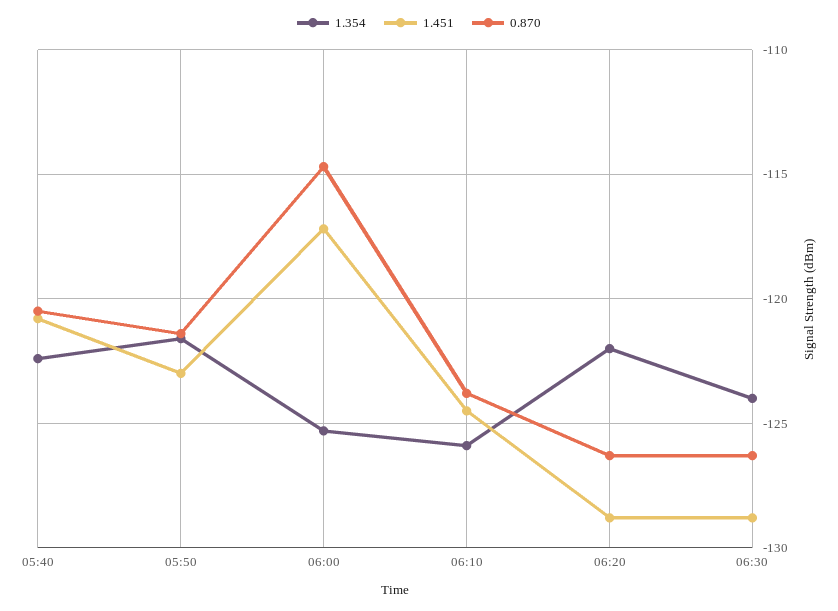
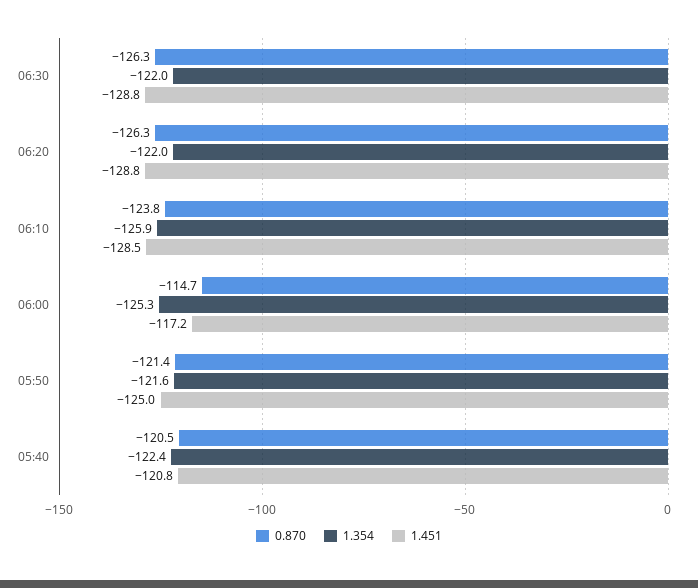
  {
    "1.354": {
      "05:40": -122.4,
      "05:50": -121.6,
      "06:00": -125.3,
      "06:10": -125.9,
      "06:20": -122,
-     "06:30": -124
+     "06:30": -122
    },
    "1.451": {
      "05:40": -120.8,
-     "05:50": -123,
+     "05:50": -125,
      "06:00": -117.2,
-     "06:10": -124.5,
+     "06:10": -128.5,
      "06:20": -128.8,
      "06:30": -128.8
    },
    "0.870": {
      "05:40": -120.5,
      "05:50": -121.4,
      "06:00": -114.7,
      "06:10": -123.8,
      "06:20": -126.3,
      "06:30": -126.3
    }
  }

